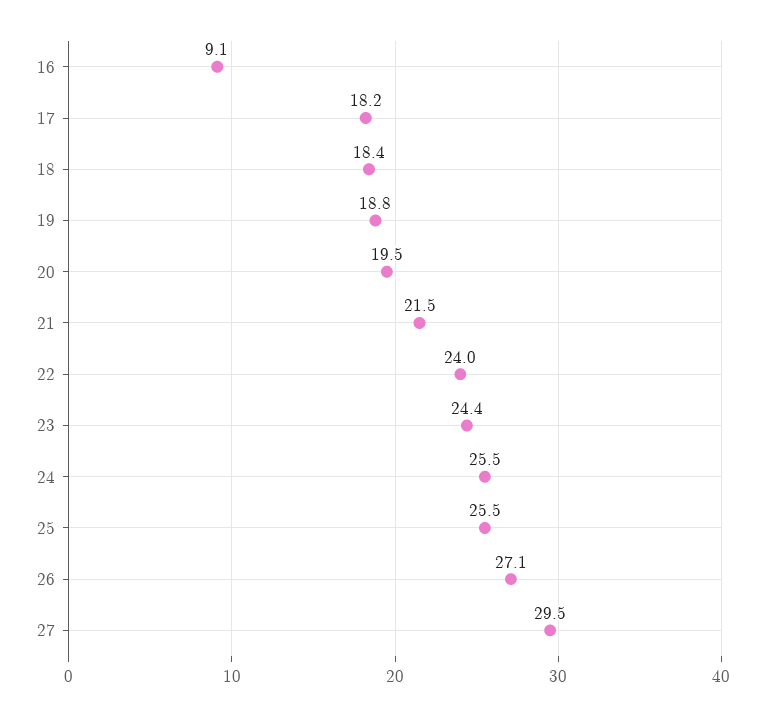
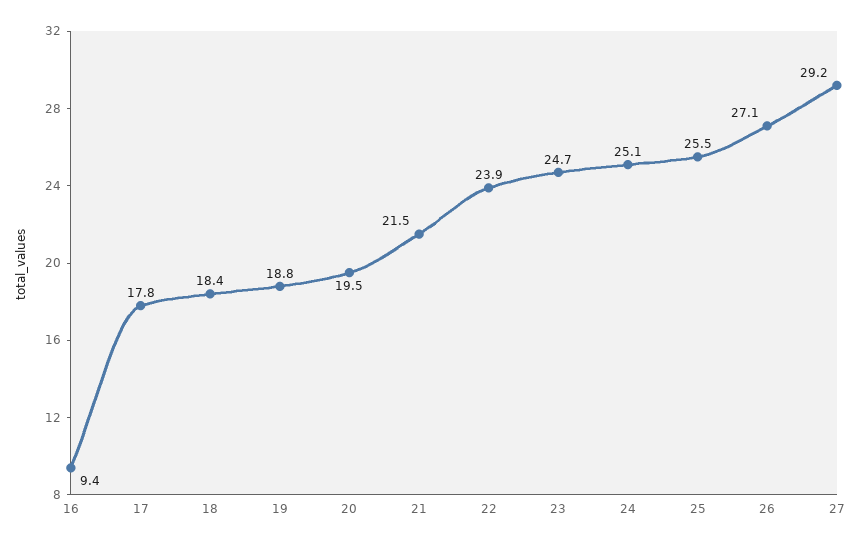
  {
-   "16": 9.1,
+   "16": 9.4,
-   "17": 18.2,
+   "17": 17.8,
    "18": 18.4,
    "19": 18.8,
    "20": 19.5,
    "21": 21.5,
-   "22": 24,
+   "22": 23.9,
-   "23": 24.4,
+   "23": 24.7,
-   "24": 25.5,
+   "24": 25.1,
    "25": 25.5,
    "26": 27.1,
-   "27": 29.5
+   "27": 29.2
  }

